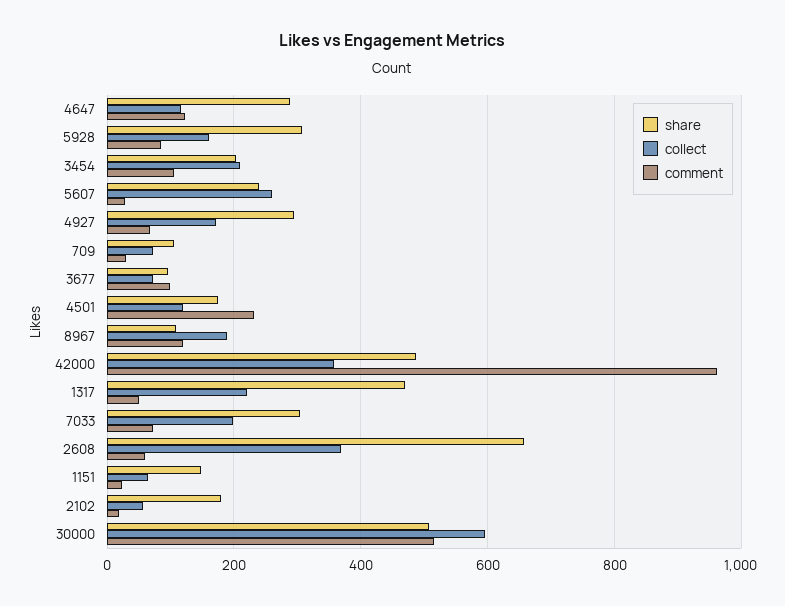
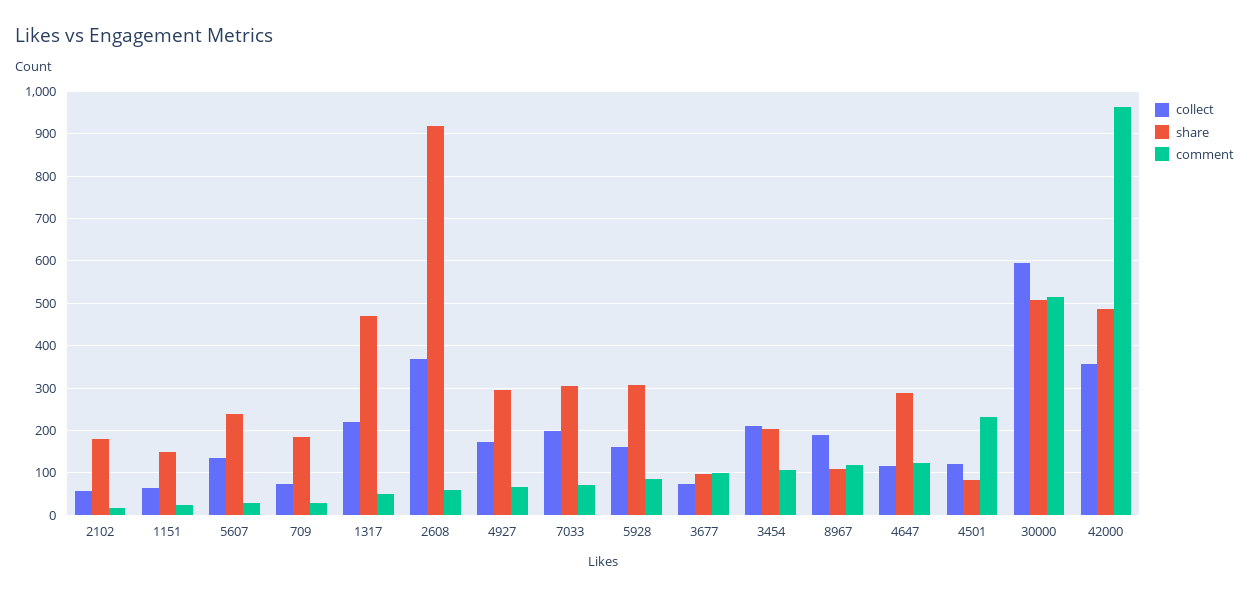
  {
    "share": {
      "4647": 280,
      "5928": 300,
      "3454": 200,
      "5607": 240,
      "4927": 300,
-     "709": 100,
+     "709": 180,
      "3677": 100,
-     "4501": 180,
+     "4501": 80,
      "8967": 100,
      "42000": 480,
      "1317": 480,
      "7033": 300,
-     "2608": 660,
+     "2608": 920,
      "1151": 140,
      "2102": 180,
      "30000": 500
    },
    "collect": {
      "4647": 120,
      "5928": 160,
      "3454": 220,
-     "5607": 260,
+     "5607": 140,
      "4927": 180,
      "709": 80,
      "3677": 80,
      "4501": 120,
      "8967": 180,
      "42000": 360,
      "1317": 220,
      "7033": 200,
      "2608": 360,
      "1151": 60,
      "2102": 60,
      "30000": 600
    },
    "comment": {
      "4647": 120,
      "5928": 80,
      "3454": 100,
      "5607": 20,
      "4927": 60,
      "709": 20,
      "3677": 100,
      "4501": 240,
      "8967": 120,
      "42000": 960,
      "1317": 60,
      "7033": 80,
      "2608": 60,
      "1151": 20,
      "2102": 20,
      "30000": 520
    }
  }

